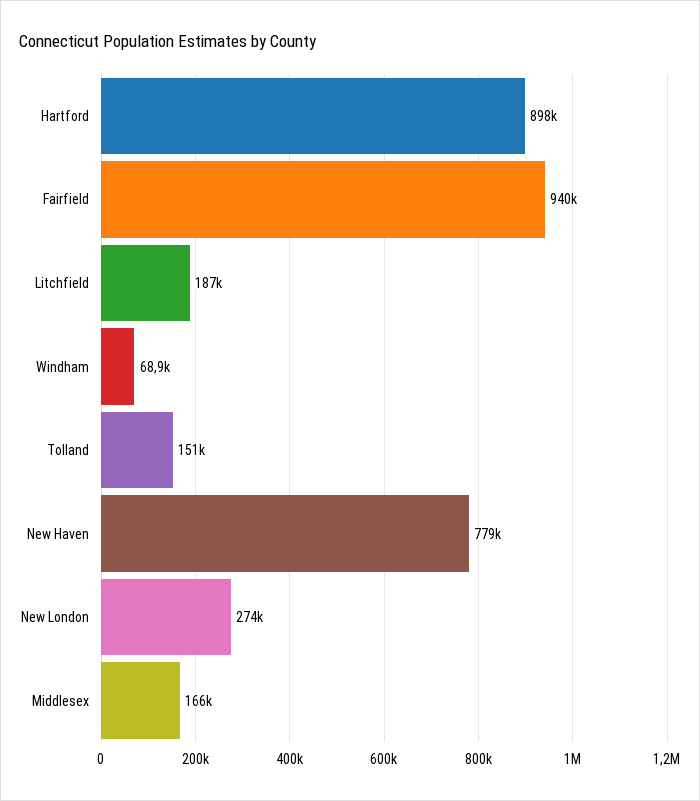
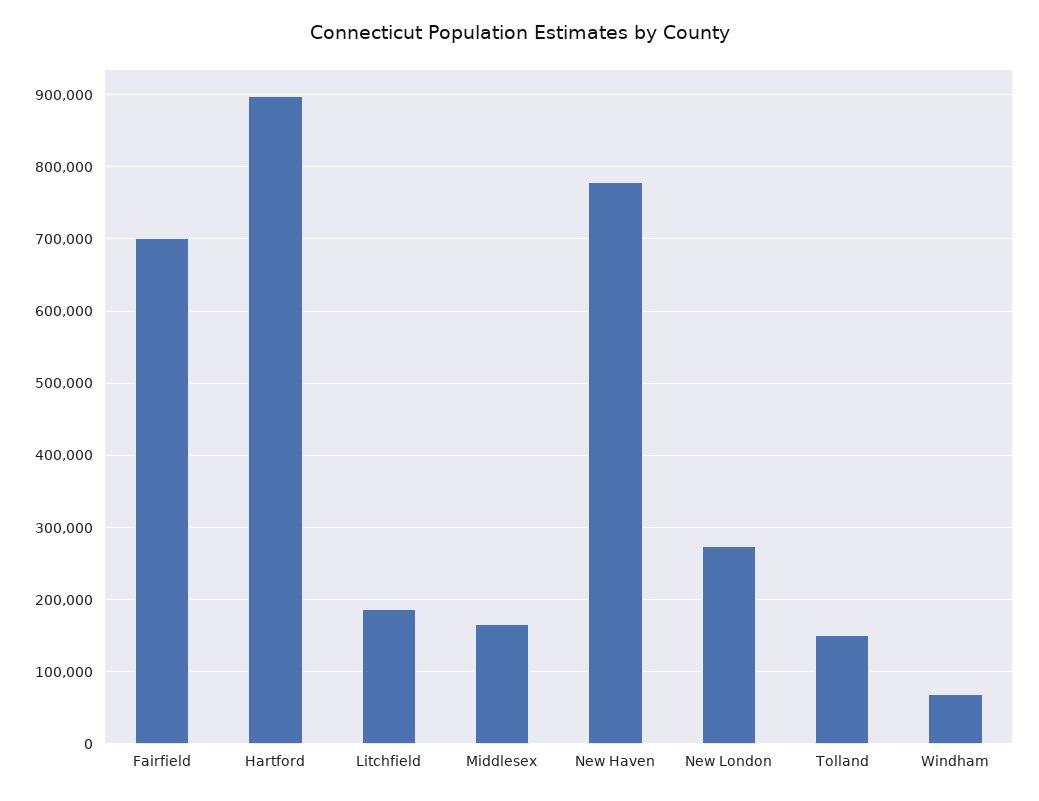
  {
    "Hartford": 898000,
-   "Fairfield": 940000,
+   "Fairfield": 700000,
    "Litchfield": 187000,
    "Windham": 68900,
    "Tolland": 151000,
    "New Haven": 779000,
    "New London": 274000,
    "Middlesex": 166000
  }

